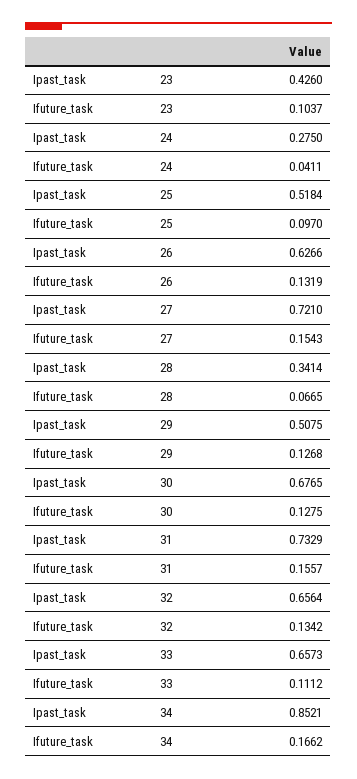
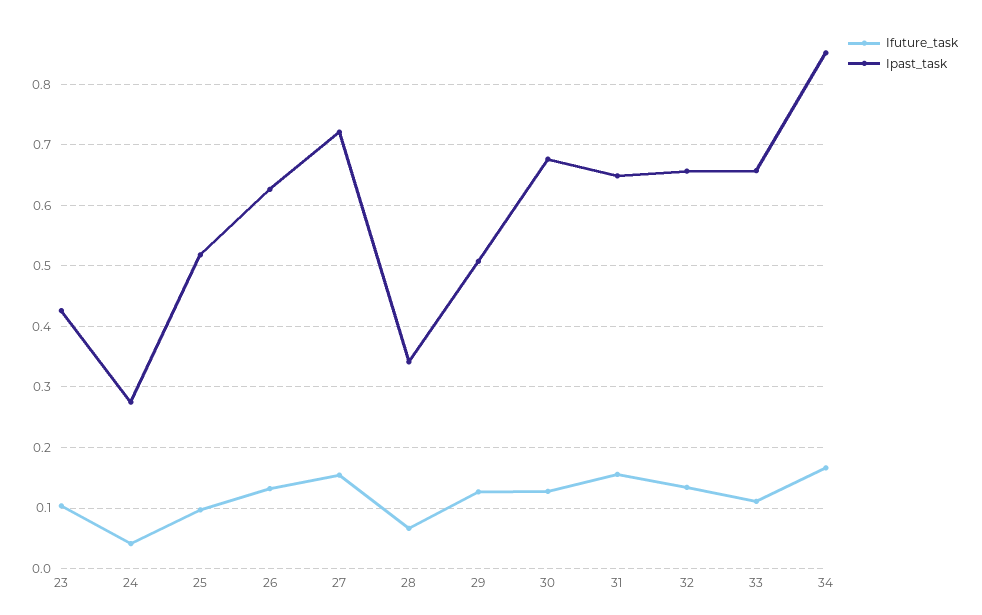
  {
    "Ipast_task": {
      "23": 0.426,
      "24": 0.275,
      "25": 0.5184,
      "26": 0.6266,
      "27": 0.721,
      "28": 0.3414,
      "29": 0.5075,
      "30": 0.6765,
-     "31": 0.7329,
+     "31": 0.65,
      "32": 0.6564,
      "33": 0.6573,
      "34": 0.8521
    },
    "Ifuture_task": {
      "23": 0.1037,
      "24": 0.0411,
      "25": 0.097,
      "26": 0.1319,
      "27": 0.1543,
      "28": 0.0665,
      "29": 0.1268,
      "30": 0.1275,
      "31": 0.1557,
      "32": 0.1342,
      "33": 0.1112,
      "34": 0.1662
    }
  }

